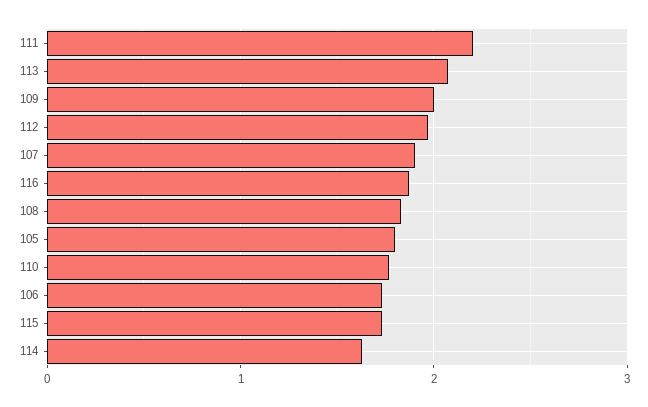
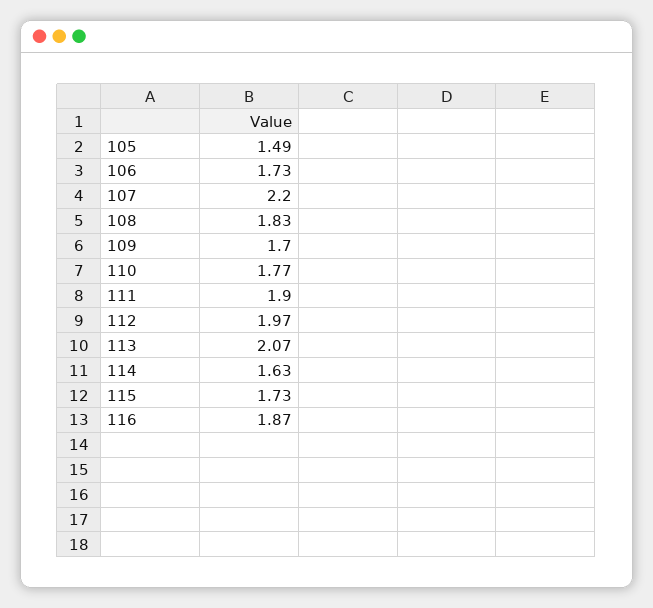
  {
-   "111": 2.2,
+   "111": 1.9,
    "113": 2.07,
-   "109": 2,
+   "109": 1.7,
    "112": 1.97,
-   "107": 1.9,
+   "107": 2.2,
    "116": 1.87,
    "108": 1.83,
-   "105": 1.8,
+   "105": 1.49,
    "110": 1.77,
    "106": 1.73,
    "115": 1.73,
    "114": 1.63
  }

